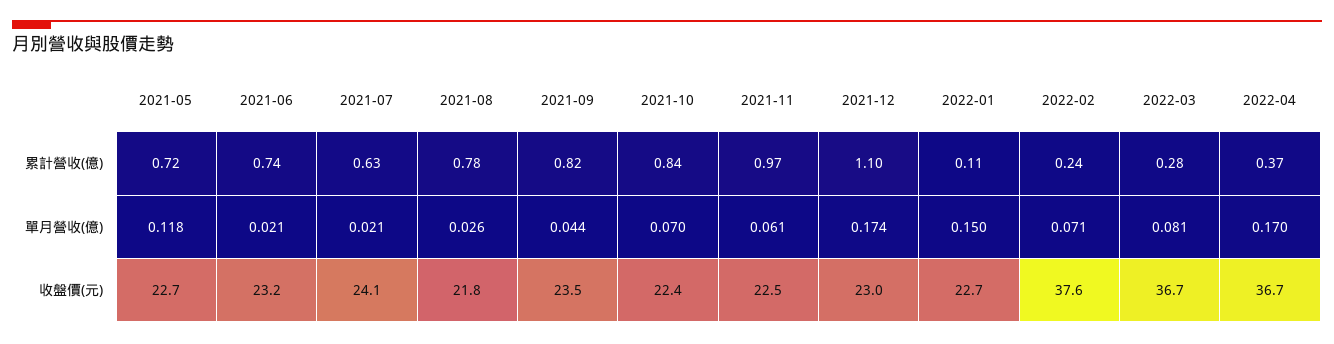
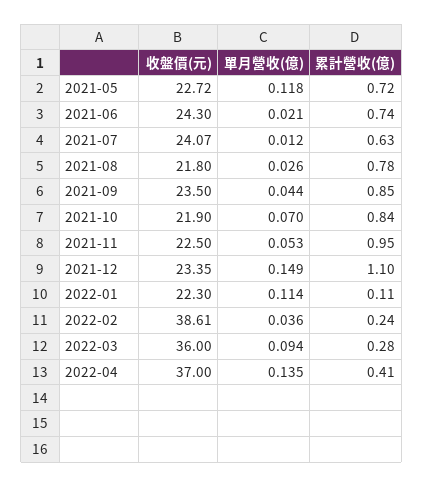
  {
    "2021-05": {
      "累計營收(億)": 0.72,
      "單月營收(億)": 0.118,
      "收盤價(元)": 22.72
    },
    "2021-06": {
      "累計營收(億)": 0.74,
      "單月營收(億)": 0.021,
-     "收盤價(元)": 23.2
+     "收盤價(元)": 24.3
    },
    "2021-07": {
      "累計營收(億)": 0.63,
-     "單月營收(億)": 0.021,
+     "單月營收(億)": 0.012,
      "收盤價(元)": 24.07
    },
    "2021-08": {
      "累計營收(億)": 0.78,
      "單月營收(億)": 0.026,
      "收盤價(元)": 21.8
    },
    "2021-09": {
-     "累計營收(億)": 0.82,
+     "累計營收(億)": 0.85,
      "單月營收(億)": 0.044,
      "收盤價(元)": 23.5
    },
    "2021-10": {
      "累計營收(億)": 0.84,
      "單月營收(億)": 0.07,
-     "收盤價(元)": 22.4
+     "收盤價(元)": 21.9
    },
    "2021-11": {
-     "累計營收(億)": 0.97,
+     "累計營收(億)": 0.95,
-     "單月營收(億)": 0.061,
+     "單月營收(億)": 0.053,
      "收盤價(元)": 22.5
    },
    "2021-12": {
      "累計營收(億)": 1.1,
-     "單月營收(億)": 0.174,
+     "單月營收(億)": 0.149,
-     "收盤價(元)": 23
+     "收盤價(元)": 23.35
    },
    "2022-01": {
      "累計營收(億)": 0.11,
-     "單月營收(億)": 0.15,
+     "單月營收(億)": 0.114,
-     "收盤價(元)": 22.7
+     "收盤價(元)": 22.3
    },
    "2022-02": {
      "累計營收(億)": 0.24,
-     "單月營收(億)": 0.071,
+     "單月營收(億)": 0.036,
-     "收盤價(元)": 37.6
+     "收盤價(元)": 38.61
    },
    "2022-03": {
      "累計營收(億)": 0.28,
-     "單月營收(億)": 0.081,
+     "單月營收(億)": 0.094,
-     "收盤價(元)": 36.7
+     "收盤價(元)": 36
    },
    "2022-04": {
-     "累計營收(億)": 0.37,
+     "累計營收(億)": 0.41,
-     "單月營收(億)": 0.17,
+     "單月營收(億)": 0.135,
-     "收盤價(元)": 36.7
+     "收盤價(元)": 37
    }
  }

